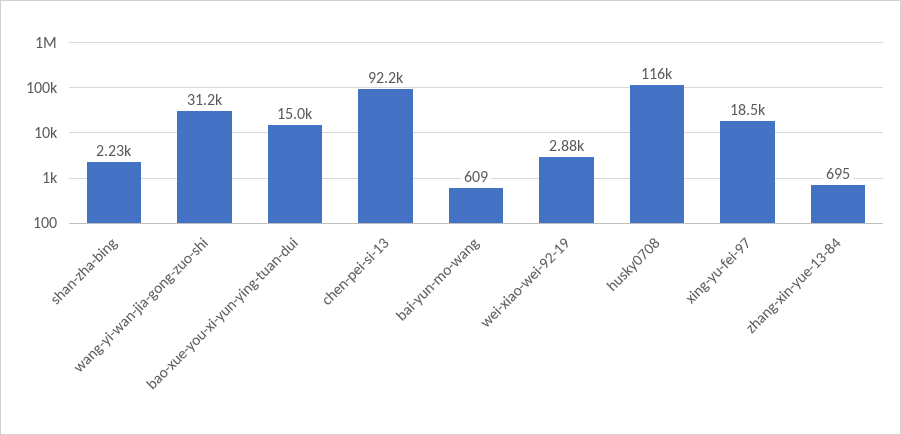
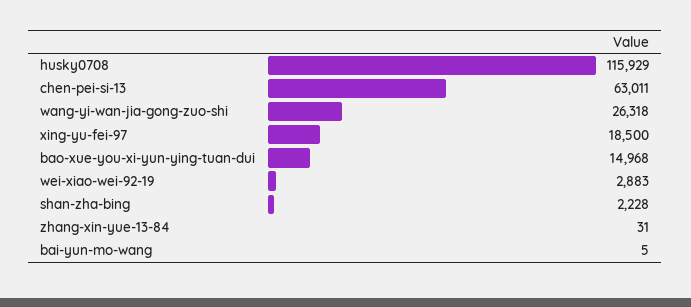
  {
    "shan-zha-bing": 2228,
-   "wang-yi-wan-jia-gong-zuo-shi": 31200,
+   "wang-yi-wan-jia-gong-zuo-shi": 26318,
    "bao-xue-you-xi-yun-ying-tuan-dui": 14968,
-   "chen-pei-si-13": 92200,
+   "chen-pei-si-13": 63011,
-   "bai-yun-mo-wang": 609,
+   "bai-yun-mo-wang": 5,
    "wei-xiao-wei-92-19": 2883,
    "husky0708": 115929,
    "xing-yu-fei-97": 18500,
-   "zhang-xin-yue-13-84": 695
+   "zhang-xin-yue-13-84": 31
  }

